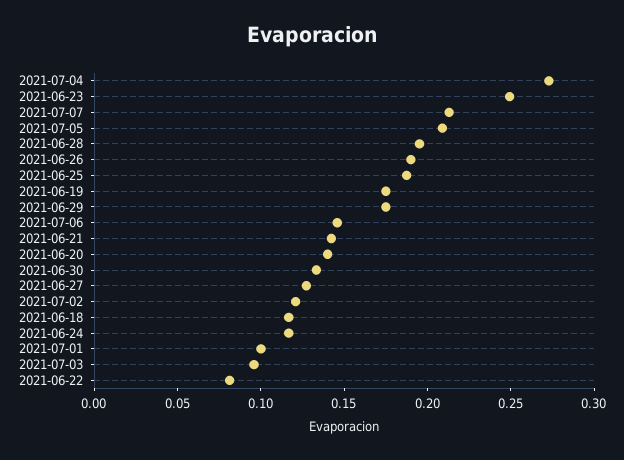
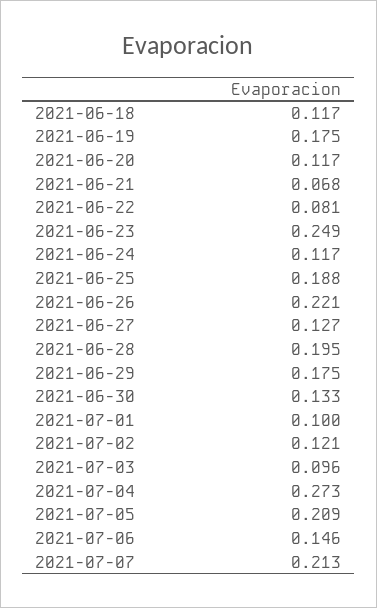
  {
    "2021-07-04": 0.273,
    "2021-06-23": 0.249,
    "2021-07-07": 0.213,
    "2021-07-05": 0.209,
    "2021-06-28": 0.195,
-   "2021-06-26": 0.19,
+   "2021-06-26": 0.221,
    "2021-06-25": 0.188,
    "2021-06-19": 0.175,
    "2021-06-29": 0.175,
    "2021-07-06": 0.146,
-   "2021-06-21": 0.14,
+   "2021-06-21": 0.068,
-   "2021-06-20": 0.14,
+   "2021-06-20": 0.117,
    "2021-06-30": 0.133,
    "2021-06-27": 0.127,
    "2021-07-02": 0.121,
    "2021-06-18": 0.117,
    "2021-06-24": 0.117,
    "2021-07-01": 0.1,
    "2021-07-03": 0.096,
    "2021-06-22": 0.081
  }

